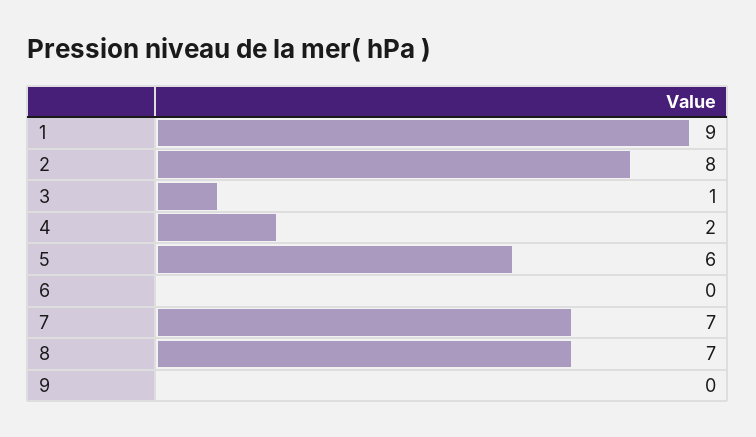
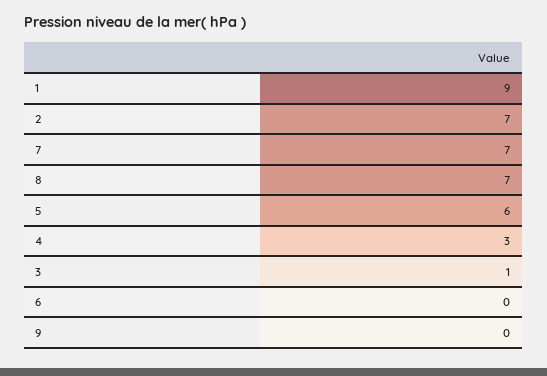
  {
    "1": 9,
-   "2": 8,
+   "2": 7,
    "3": 1,
-   "4": 2,
+   "4": 3,
    "5": 6,
    "6": 0,
    "7": 7,
    "8": 7,
    "9": 0
  }

